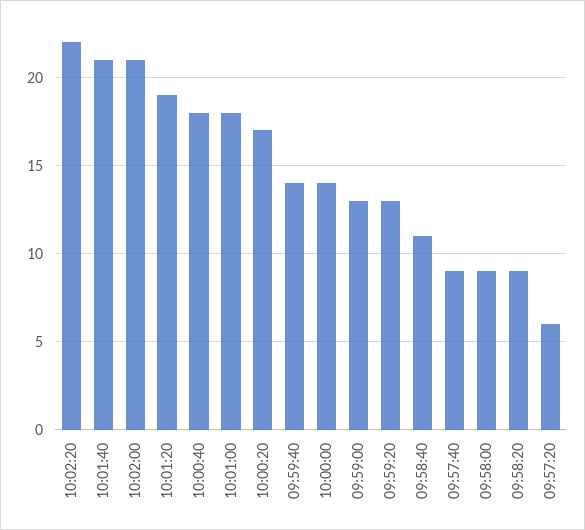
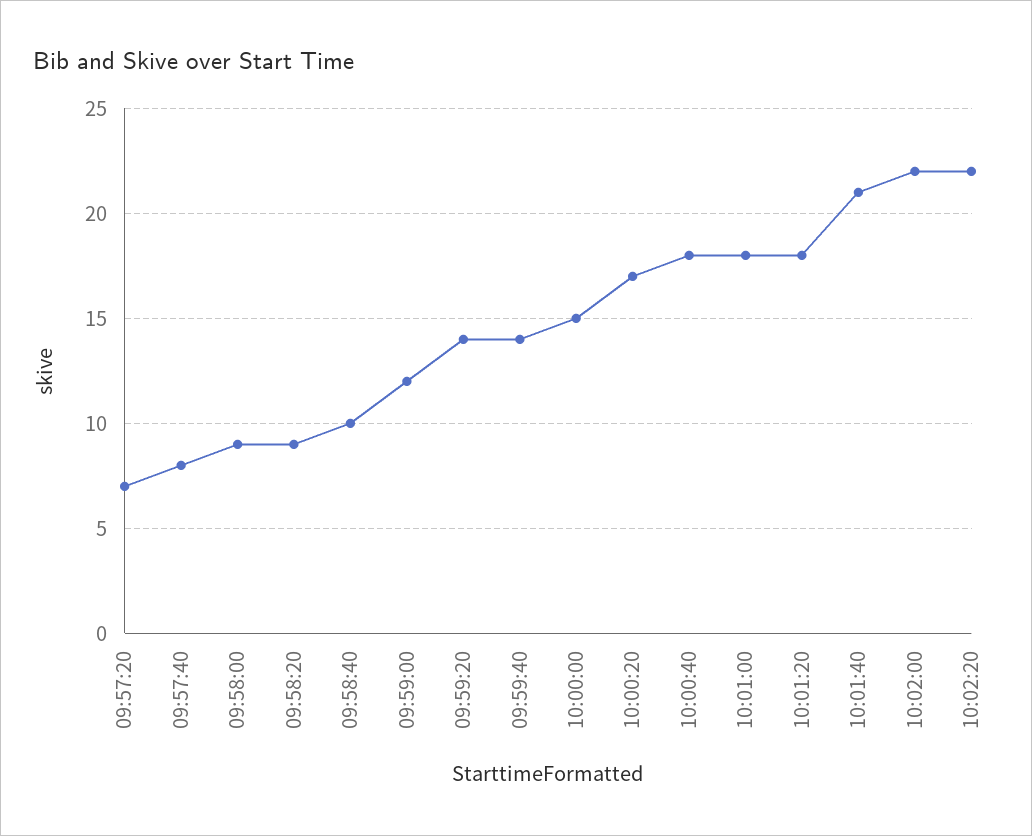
  {
    "10:02:20": 22,
    "10:01:40": 21,
-   "10:02:00": 21,
+   "10:02:00": 22,
-   "10:01:20": 19,
+   "10:01:20": 18,
    "10:00:40": 18,
    "10:01:00": 18,
    "10:00:20": 17,
    "09:59:40": 14,
-   "10:00:00": 14,
+   "10:00:00": 15,
-   "09:59:00": 13,
+   "09:59:00": 12,
-   "09:59:20": 13,
+   "09:59:20": 14,
-   "09:58:40": 11,
+   "09:58:40": 10,
-   "09:57:40": 9,
+   "09:57:40": 8,
    "09:58:00": 9,
    "09:58:20": 9,
-   "09:57:20": 6
+   "09:57:20": 7
  }

